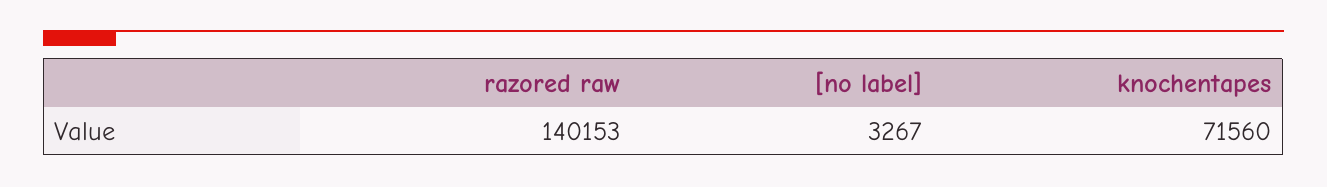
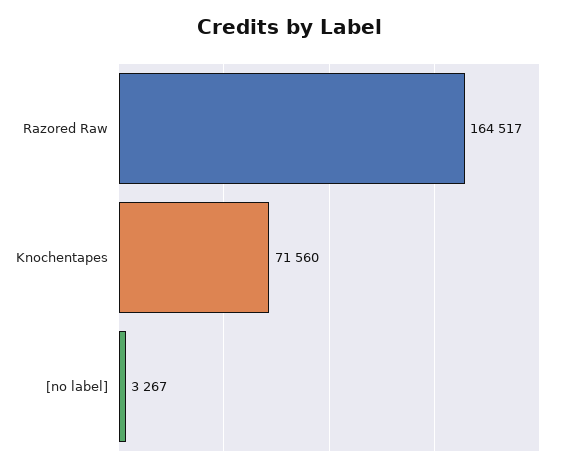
  {
-   "razored raw": 140153,
+   "razored raw": 164517,
    "[no label]": 3267,
    "knochentapes": 71560
  }

